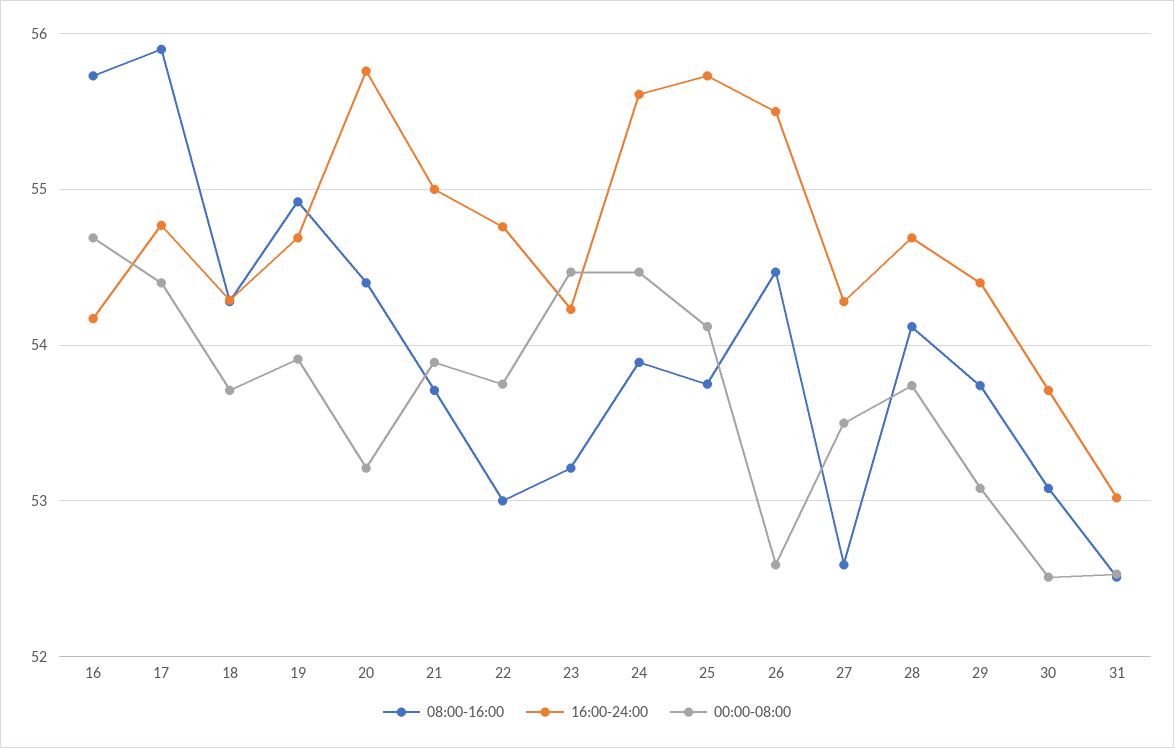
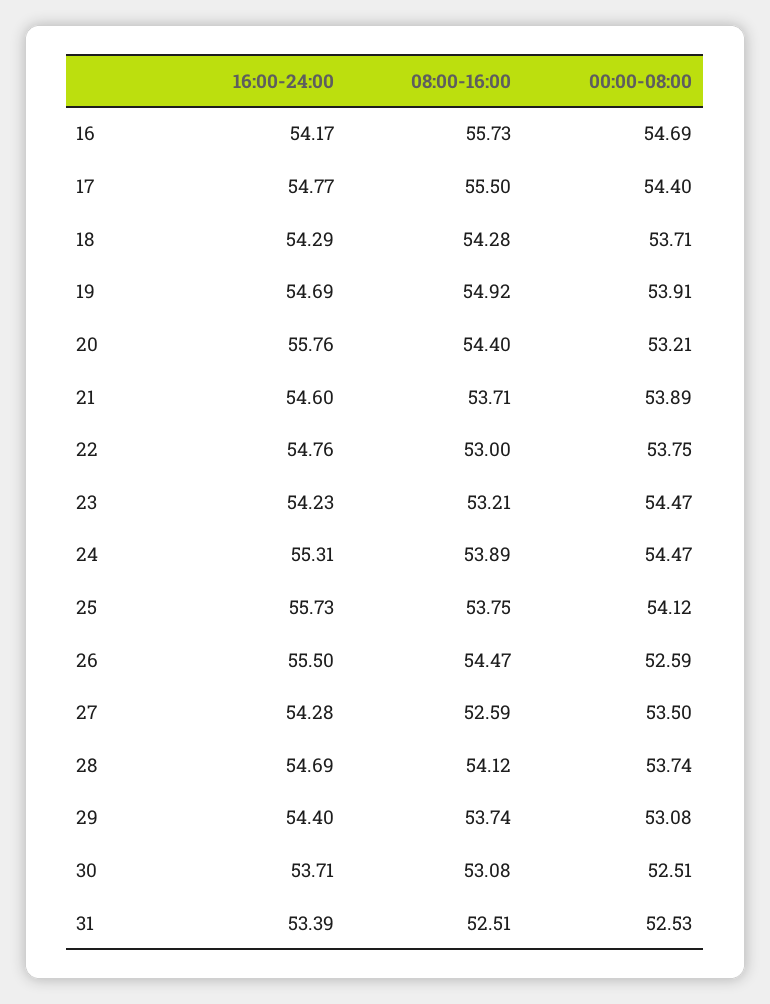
  {
    "08:00-16:00": {
      "16": 55.73,
-     "17": 55.9,
+     "17": 55.5,
      "18": 54.28,
      "19": 54.92,
      "20": 54.4,
      "21": 53.71,
      "22": 53,
      "23": 53.21,
      "24": 53.89,
      "25": 53.75,
      "26": 54.47,
      "27": 52.59,
      "28": 54.12,
      "29": 53.74,
      "30": 53.08,
      "31": 52.51
    },
    "16:00-24:00": {
      "16": 54.17,
      "17": 54.77,
      "18": 54.29,
      "19": 54.69,
      "20": 55.76,
-     "21": 55,
+     "21": 54.6,
      "22": 54.76,
      "23": 54.23,
-     "24": 55.6,
+     "24": 55.31,
      "25": 55.73,
      "26": 55.5,
      "27": 54.28,
      "28": 54.69,
      "29": 54.4,
      "30": 53.71,
-     "31": 53
+     "31": 53.39
    },
    "00:00-08:00": {
      "16": 54.69,
      "17": 54.4,
      "18": 53.71,
      "19": 53.91,
      "20": 53.21,
      "21": 53.89,
      "22": 53.75,
      "23": 54.47,
      "24": 54.47,
      "25": 54.12,
      "26": 52.59,
      "27": 53.5,
      "28": 53.74,
      "29": 53.08,
      "30": 52.51,
      "31": 52.53
    }
  }

